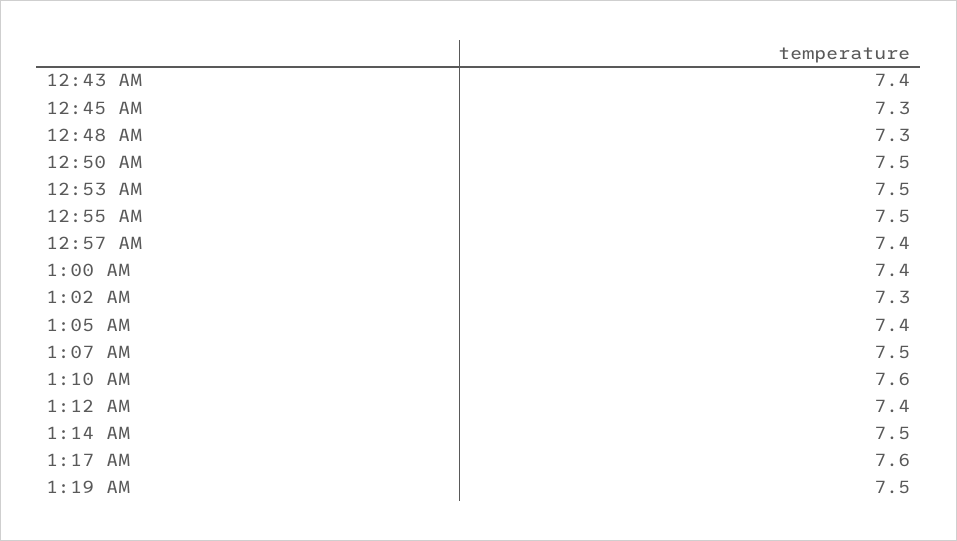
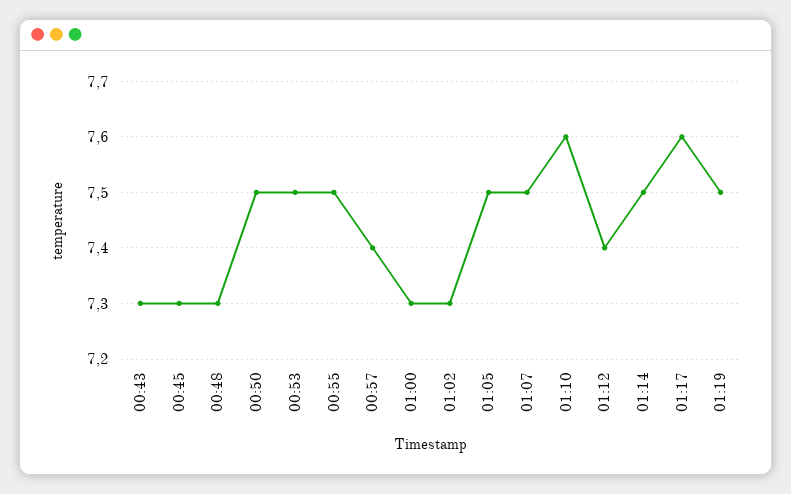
  {
-   "12:43 AM": 7.4,
+   "12:43 AM": 7.3,
    "12:45 AM": 7.3,
    "12:48 AM": 7.3,
    "12:50 AM": 7.5,
    "12:53 AM": 7.5,
    "12:55 AM": 7.5,
    "12:57 AM": 7.4,
-   "1:00 AM": 7.4,
+   "1:00 AM": 7.3,
    "1:02 AM": 7.3,
-   "1:05 AM": 7.4,
+   "1:05 AM": 7.5,
    "1:07 AM": 7.5,
    "1:10 AM": 7.6,
    "1:12 AM": 7.4,
    "1:14 AM": 7.5,
    "1:17 AM": 7.6,
    "1:19 AM": 7.5
  }

